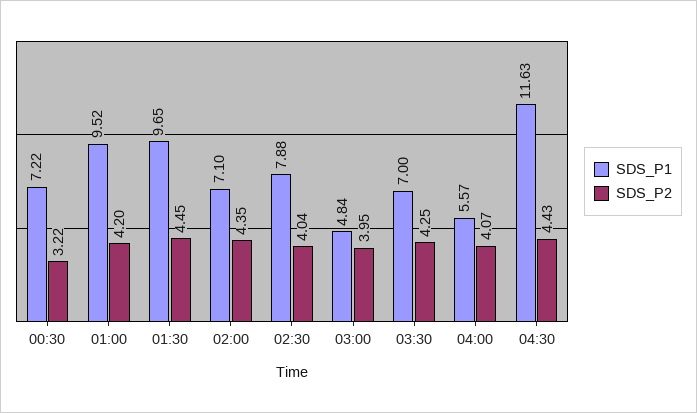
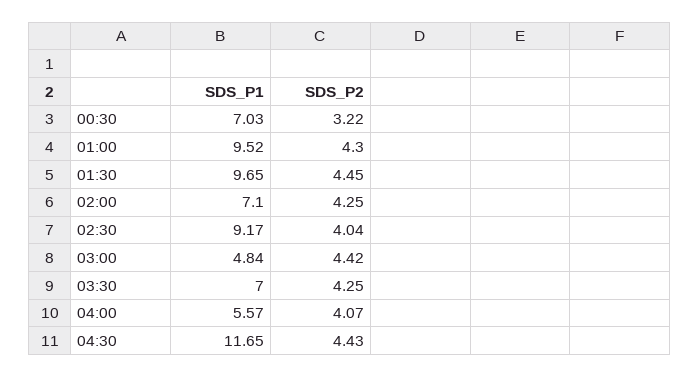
  {
    "SDS_P1": {
-     "00:30": 7.22,
+     "00:30": 7.03,
      "01:00": 9.52,
      "01:30": 9.65,
      "02:00": 7.1,
-     "02:30": 7.88,
+     "02:30": 9.17,
      "03:00": 4.84,
      "03:30": 7,
      "04:00": 5.57,
-     "04:30": 11.63
+     "04:30": 11.65
    },
    "SDS_P2": {
      "00:30": 3.22,
-     "01:00": 4.2,
+     "01:00": 4.3,
      "01:30": 4.45,
-     "02:00": 4.35,
+     "02:00": 4.25,
      "02:30": 4.04,
-     "03:00": 3.95,
+     "03:00": 4.42,
      "03:30": 4.25,
      "04:00": 4.07,
      "04:30": 4.43
    }
  }

